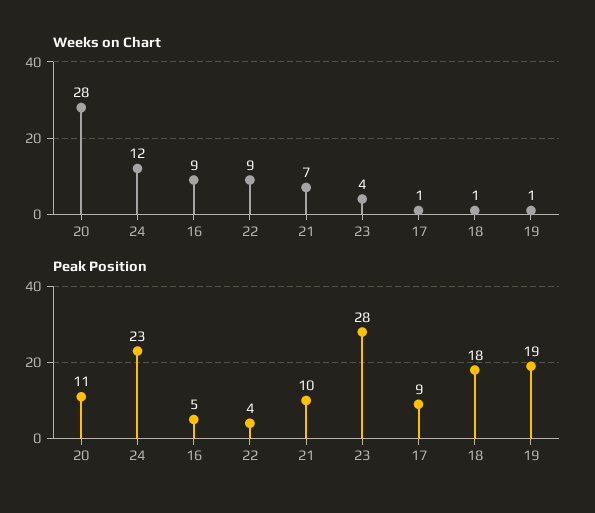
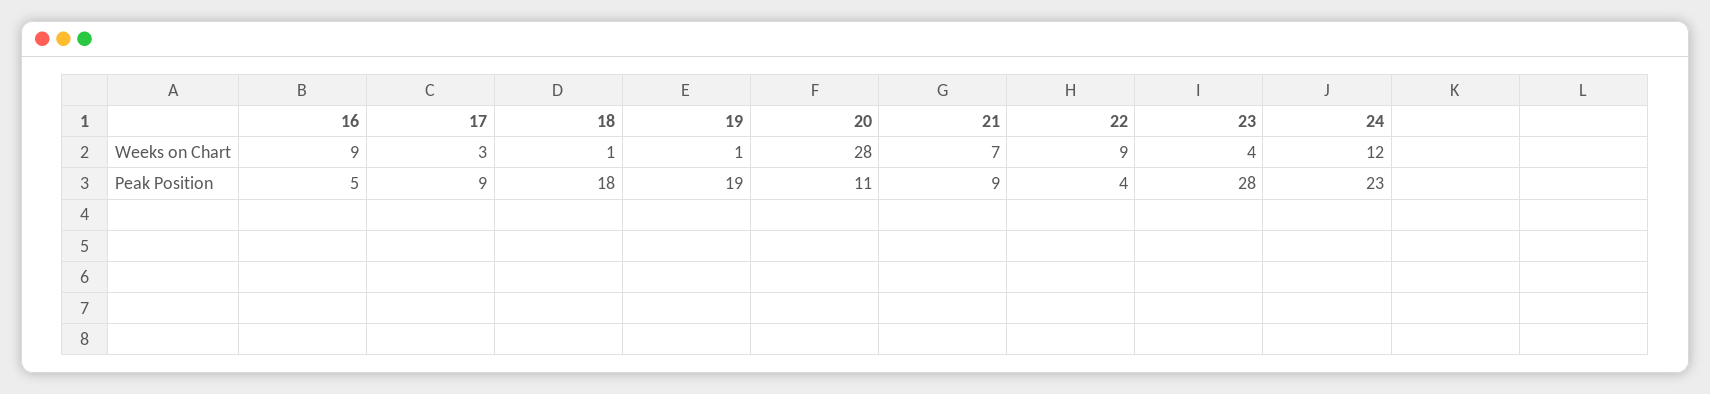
  {
    "Weeks on Chart": {
      "20": 28,
      "24": 12,
      "16": 9,
      "22": 9,
      "21": 7,
      "23": 4,
-     "17": 1,
+     "17": 3,
      "18": 1,
      "19": 1
    },
    "Peak Position": {
      "20": 11,
      "24": 23,
      "16": 5,
      "22": 4,
-     "21": 10,
+     "21": 9,
      "23": 28,
      "17": 9,
      "18": 18,
      "19": 19
    }
  }

